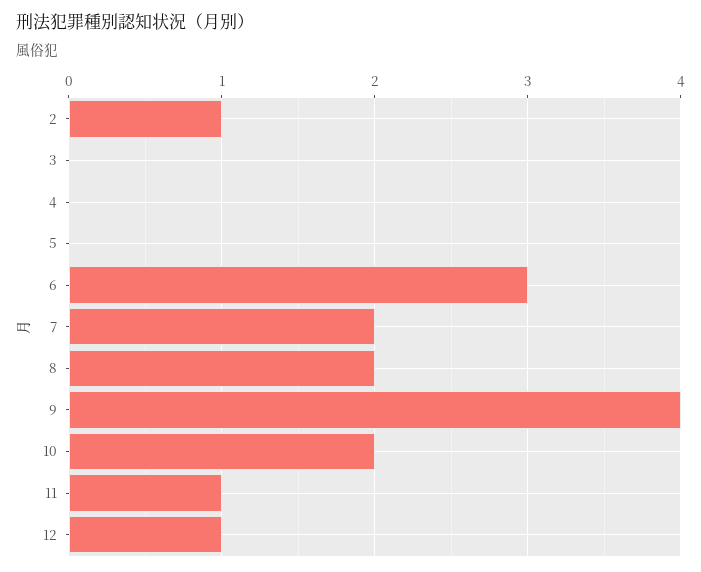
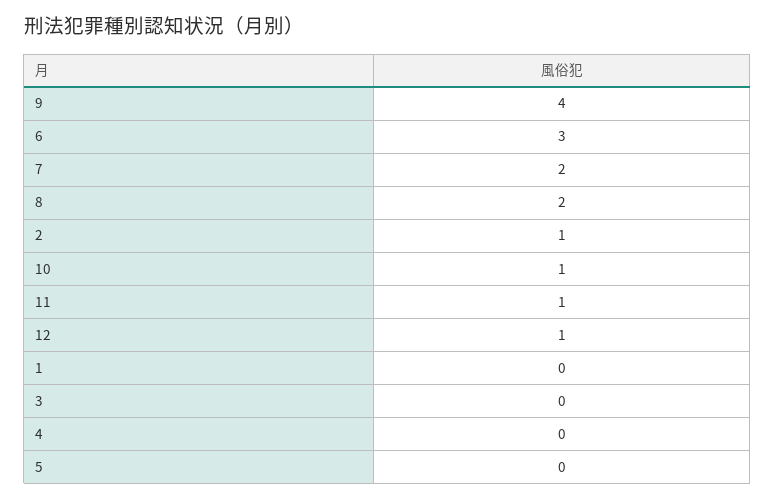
  {
    "2": 1,
    "3": 0,
    "4": 0,
    "5": 0,
    "6": 3,
    "7": 2,
    "8": 2,
    "9": 4,
-   "10": 2,
+   "10": 1,
    "11": 1,
-   "12": 1
+   "12": 1,
+   "1": 0
  }

